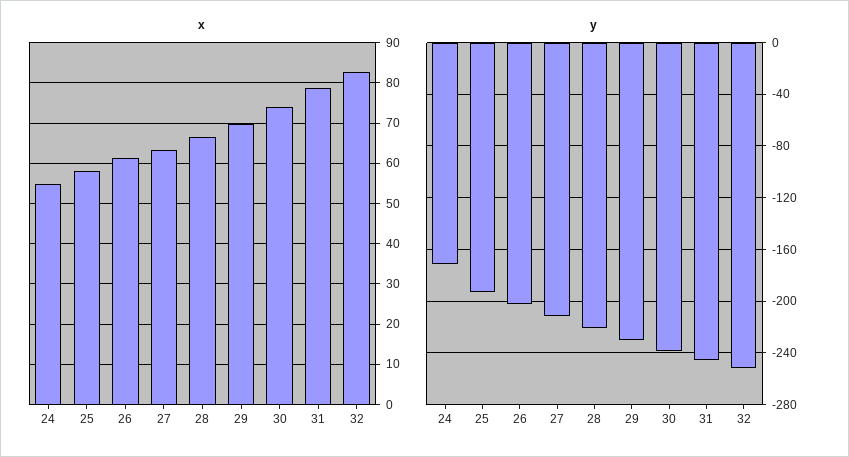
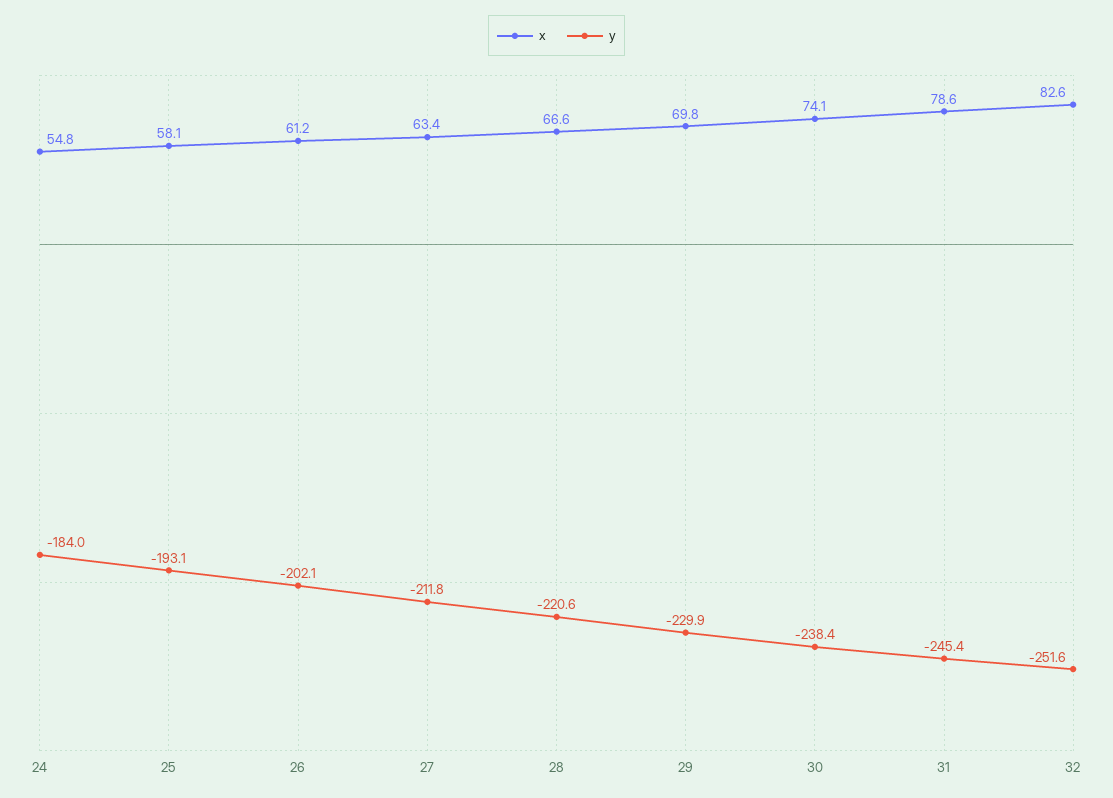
  {
    "x": {
      "24": 54.8,
      "25": 58.1,
      "26": 61.2,
      "27": 63.4,
      "28": 66.6,
      "29": 69.8,
      "30": 74.1,
      "31": 78.6,
      "32": 82.6
    },
    "y": {
-     "24": -170,
+     "24": -184,
      "25": -193.1,
      "26": -202.1,
      "27": -211.8,
      "28": -220.6,
      "29": -229.9,
      "30": -238.4,
      "31": -245.4,
      "32": -251.6
    }
  }

